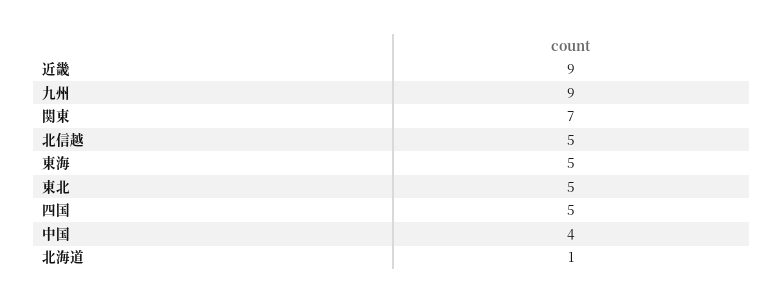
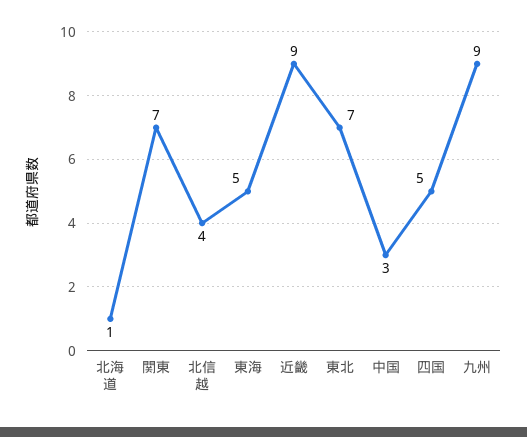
  {
    "近畿": 9,
    "九州": 9,
    "関東": 7,
-   "北信越": 5,
+   "北信越": 4,
    "東海": 5,
-   "東北": 5,
+   "東北": 7,
    "四国": 5,
-   "中国": 4,
+   "中国": 3,
    "北海道": 1
  }

